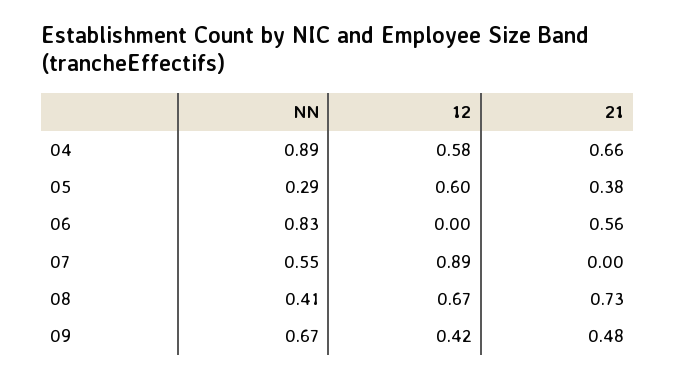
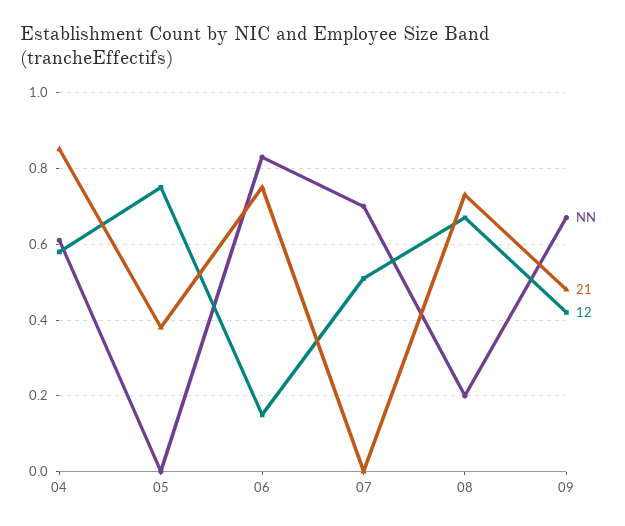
  {
    "NN": {
-     "04": 0.89,
+     "04": 0.6,
-     "05": 0.29,
+     "05": 0,
      "06": 0.83,
-     "07": 0.55,
+     "07": 0.7,
-     "08": 0.41,
+     "08": 0.2,
      "09": 0.67
    },
    "12": {
      "04": 0.58,
-     "05": 0.6,
+     "05": 0.75,
-     "06": 0,
+     "06": 0.15,
-     "07": 0.89,
+     "07": 0.5,
      "08": 0.67,
      "09": 0.42
    },
    "21": {
-     "04": 0.66,
+     "04": 0.85,
      "05": 0.38,
-     "06": 0.56,
+     "06": 0.75,
      "07": 0,
      "08": 0.73,
      "09": 0.48
    }
  }

